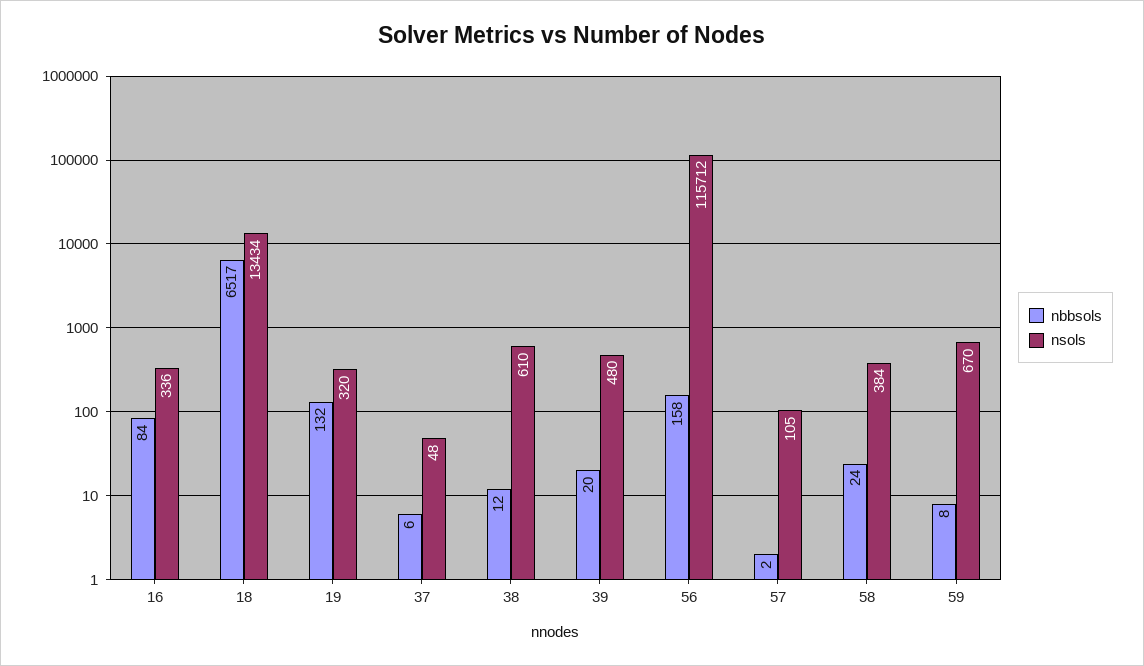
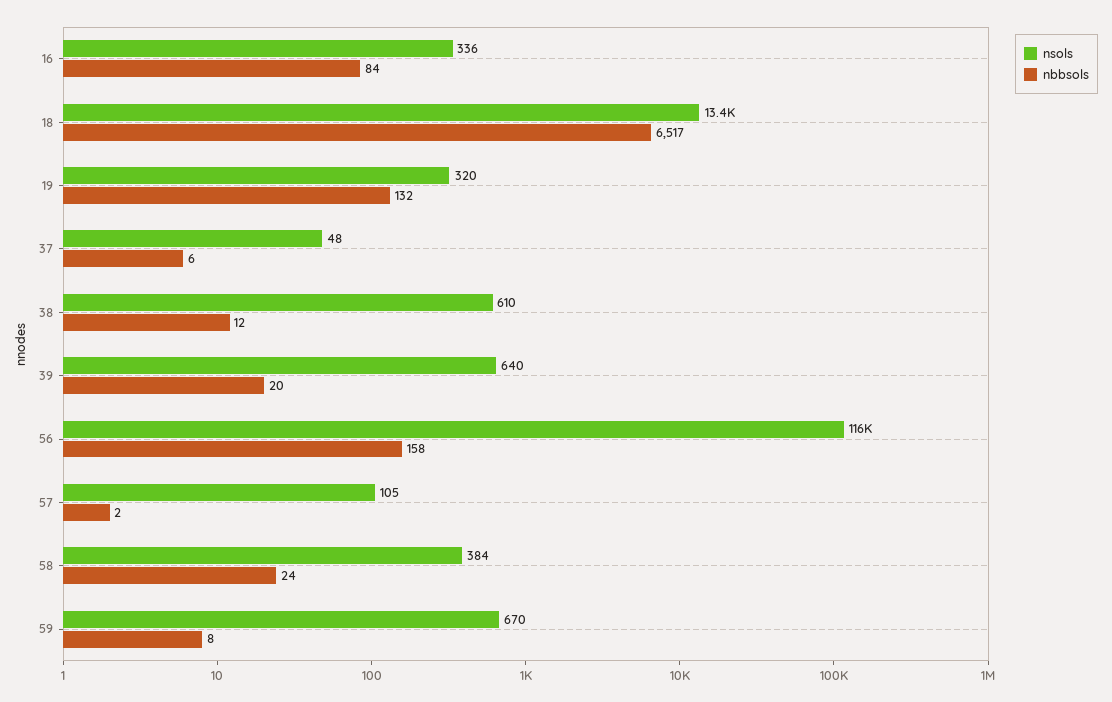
  {
    "nbbsols": {
      "16": 84,
      "18": 6517,
      "19": 132,
      "37": 6,
      "38": 12,
      "39": 20,
      "56": 158,
      "57": 2,
      "58": 24,
      "59": 8
    },
    "nsols": {
      "16": 336,
      "18": 13434,
      "19": 320,
      "37": 48,
      "38": 610,
-     "39": 480,
+     "39": 640,
      "56": 115712,
      "57": 105,
      "58": 384,
      "59": 670
    }
  }

